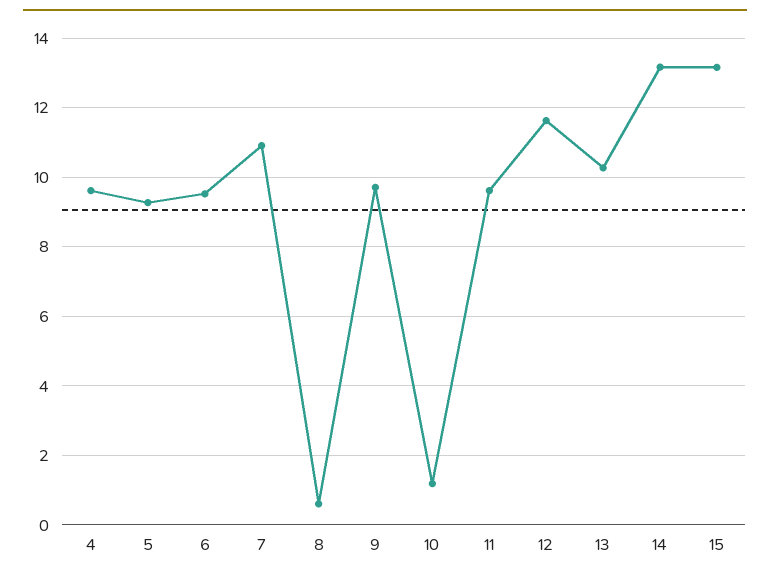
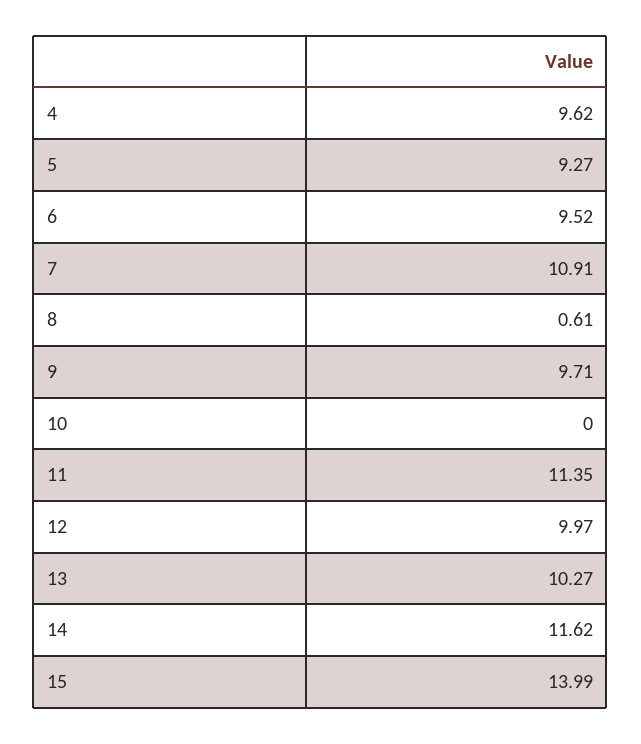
  {
    "4": 9.62,
    "5": 9.27,
    "6": 9.52,
    "7": 10.91,
    "8": 0.61,
    "9": 9.71,
-   "10": 1.2,
+   "10": 0,
-   "11": 9.6,
+   "11": 11.35,
-   "12": 11.6,
+   "12": 9.97,
    "13": 10.27,
-   "14": 13.2,
+   "14": 11.62,
-   "15": 13.2
+   "15": 13.99
  }

